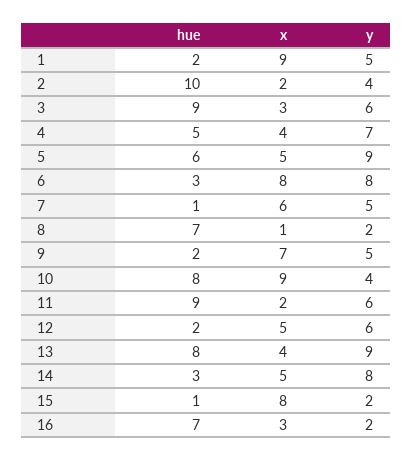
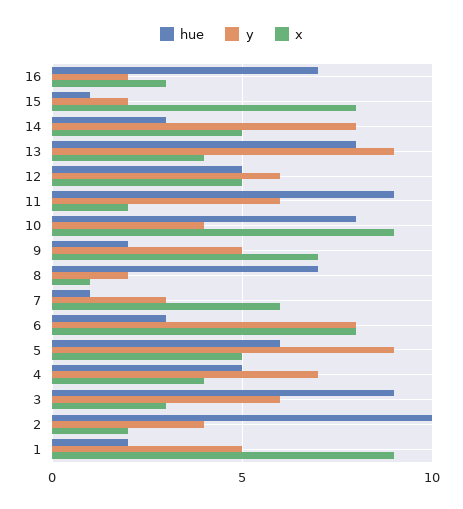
  {
    "hue": {
      "1": 2,
      "2": 10,
      "3": 9,
      "4": 5,
      "5": 6,
      "6": 3,
      "7": 1,
      "8": 7,
      "9": 2,
      "10": 8,
      "11": 9,
-     "12": 2,
+     "12": 5,
      "13": 8,
      "14": 3,
      "15": 1,
      "16": 7
    },
    "x": {
      "1": 9,
      "2": 2,
      "3": 3,
      "4": 4,
      "5": 5,
      "6": 8,
      "7": 6,
      "8": 1,
      "9": 7,
      "10": 9,
      "11": 2,
      "12": 5,
      "13": 4,
      "14": 5,
      "15": 8,
      "16": 3
    },
    "y": {
      "1": 5,
      "2": 4,
      "3": 6,
      "4": 7,
      "5": 9,
      "6": 8,
-     "7": 5,
+     "7": 3,
      "8": 2,
      "9": 5,
      "10": 4,
      "11": 6,
      "12": 6,
      "13": 9,
      "14": 8,
      "15": 2,
      "16": 2
    }
  }

